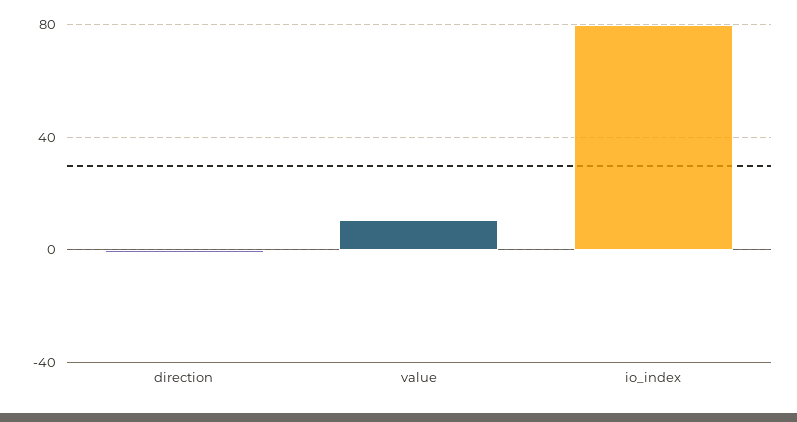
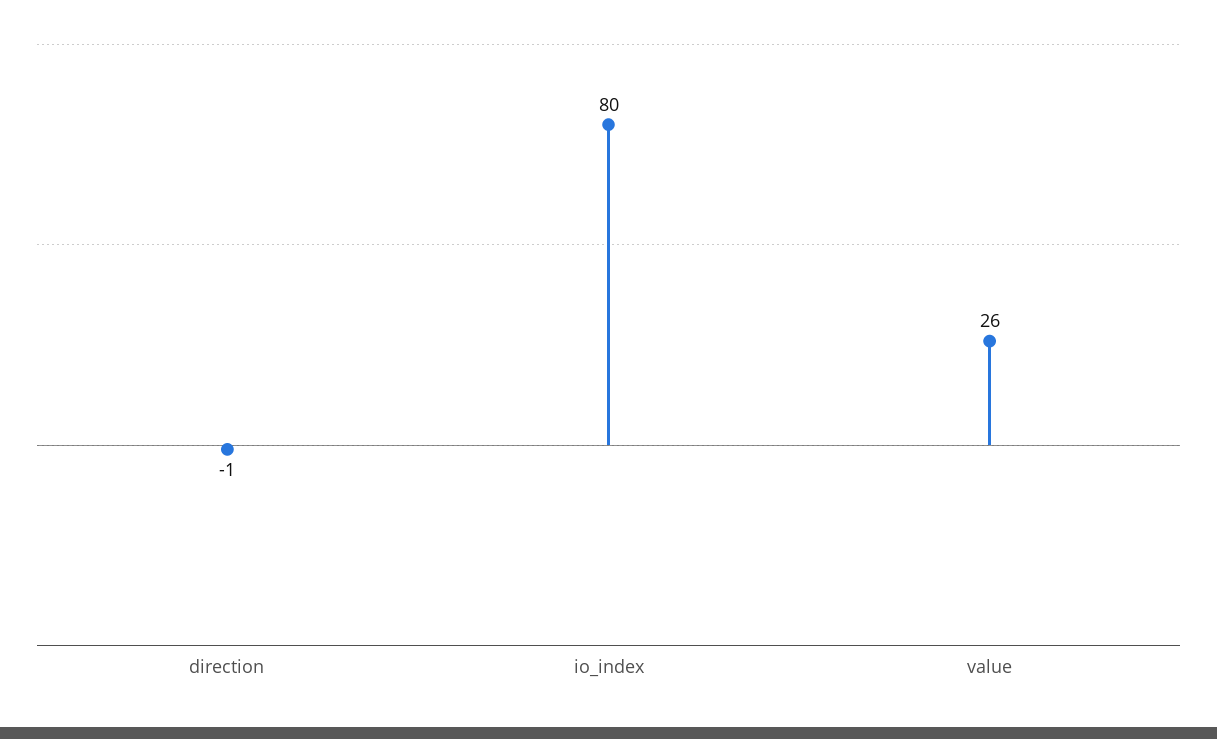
  {
    "direction": -1,
-   "value": 10,
+   "value": 26,
    "io_index": 80
  }

